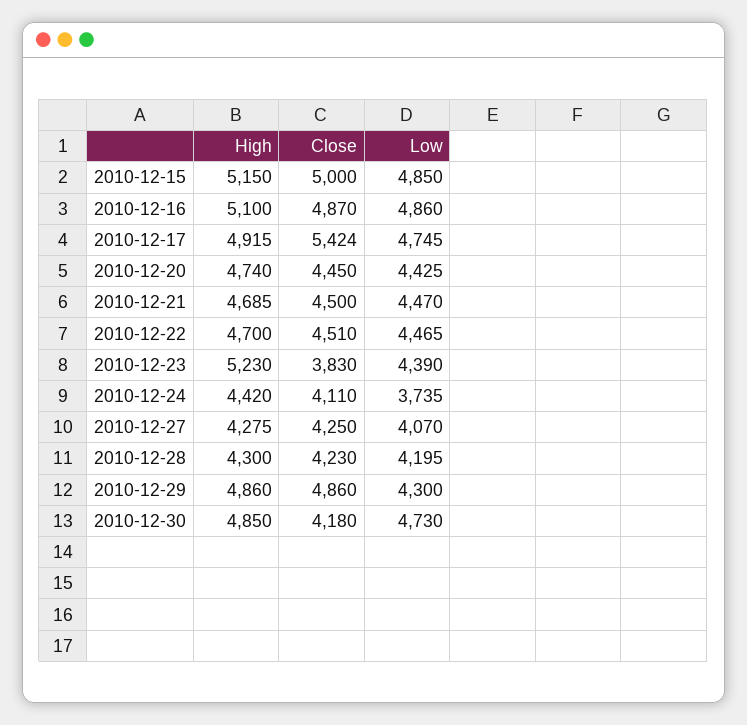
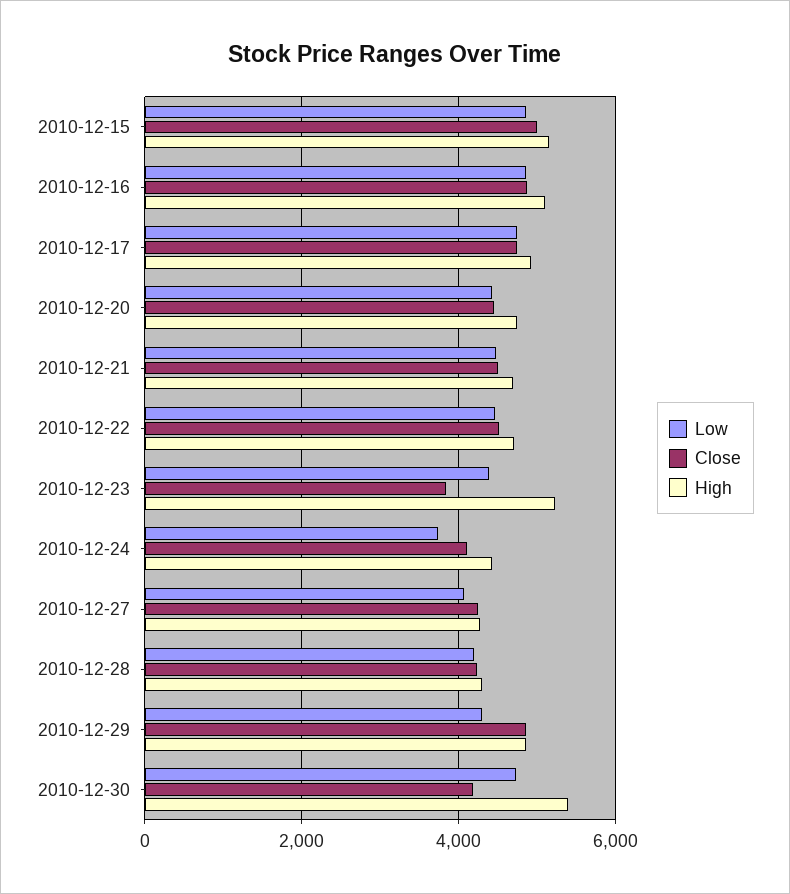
  {
    "High": {
      "2010-12-15": 5150,
      "2010-12-16": 5100,
      "2010-12-17": 4915,
      "2010-12-20": 4740,
      "2010-12-21": 4685,
      "2010-12-22": 4700,
      "2010-12-23": 5230,
      "2010-12-24": 4420,
      "2010-12-27": 4275,
      "2010-12-28": 4300,
      "2010-12-29": 4860,
-     "2010-12-30": 4850
+     "2010-12-30": 5400
    },
    "Close": {
      "2010-12-15": 5000,
      "2010-12-16": 4870,
-     "2010-12-17": 5424,
+     "2010-12-17": 4800,
      "2010-12-20": 4450,
      "2010-12-21": 4500,
      "2010-12-22": 4510,
      "2010-12-23": 3830,
      "2010-12-24": 4110,
      "2010-12-27": 4250,
      "2010-12-28": 4230,
      "2010-12-29": 4860,
      "2010-12-30": 4180
    },
    "Low": {
      "2010-12-15": 4850,
      "2010-12-16": 4860,
      "2010-12-17": 4745,
      "2010-12-20": 4425,
      "2010-12-21": 4470,
      "2010-12-22": 4465,
      "2010-12-23": 4390,
      "2010-12-24": 3735,
      "2010-12-27": 4070,
      "2010-12-28": 4195,
      "2010-12-29": 4300,
      "2010-12-30": 4730
    }
  }

